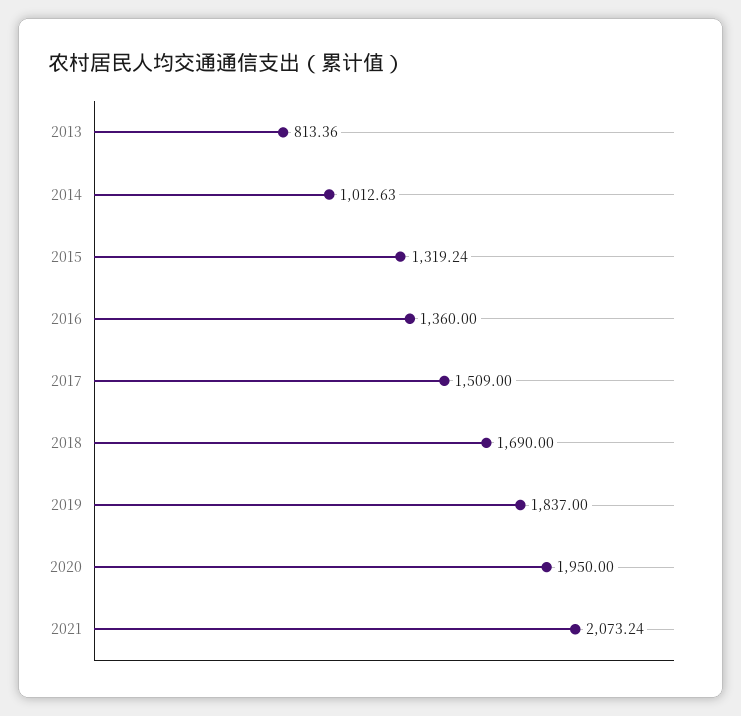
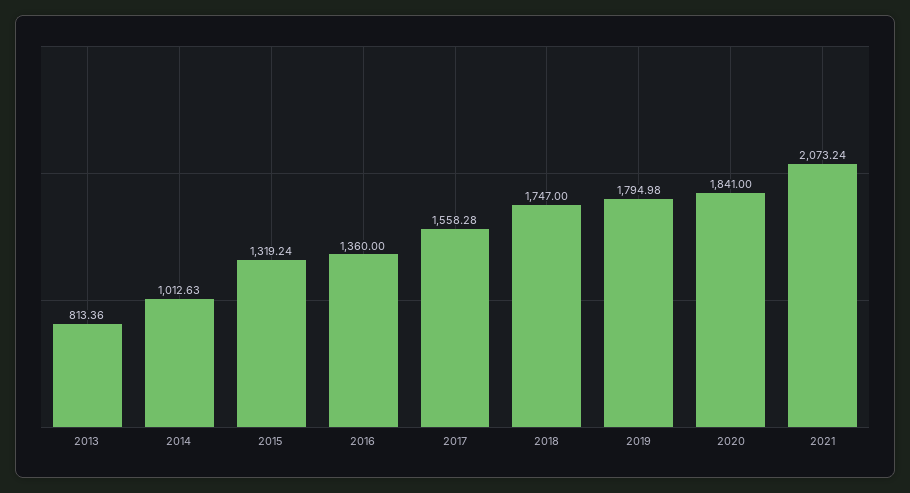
  {
    "2013": 813.36,
    "2014": 1012.63,
    "2015": 1319.24,
    "2016": 1360,
-   "2017": 1509,
+   "2017": 1558.28,
-   "2018": 1690,
+   "2018": 1747,
-   "2019": 1837,
+   "2019": 1794.98,
-   "2020": 1950,
+   "2020": 1841,
    "2021": 2073.24
  }

